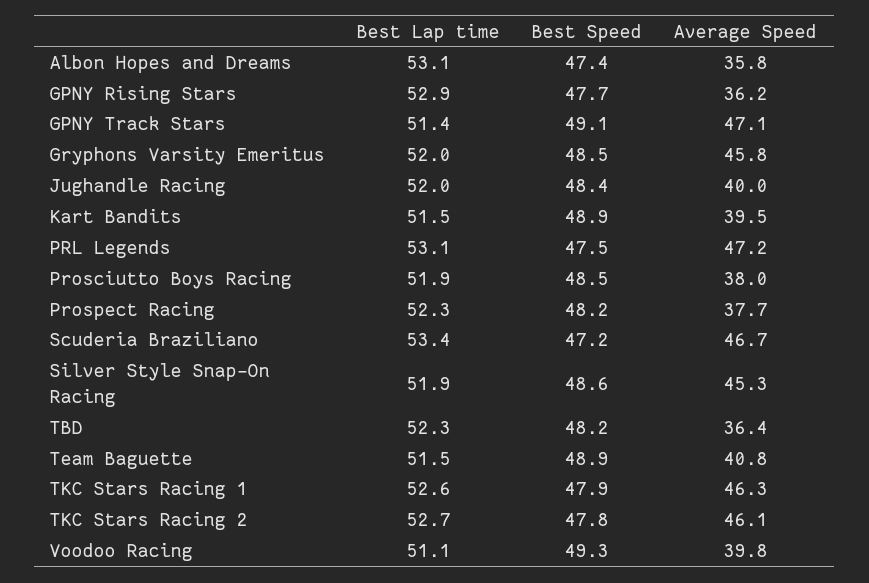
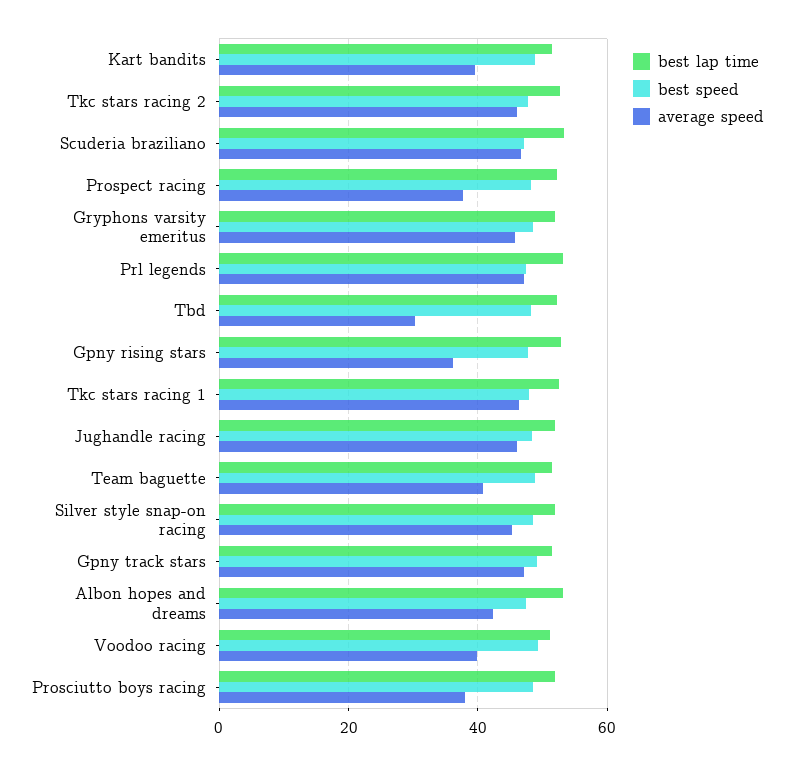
  {
    "Best Lap time": {
      "Albon Hopes and Dreams": 53.1,
      "GPNY Rising Stars": 52.9,
      "GPNY Track Stars": 51.4,
      "Gryphons Varsity Emeritus": 52,
      "Jughandle Racing": 52,
      "Kart Bandits": 51.5,
      "PRL Legends": 53.1,
      "Prosciutto Boys Racing": 51.9,
      "Prospect Racing": 52.3,
      "Scuderia Braziliano": 53.4,
      "Silver Style Snap-On Racing": 51.9,
      "TBD": 52.3,
      "Team Baguette": 51.5,
      "TKC Stars Racing 1": 52.6,
      "TKC Stars Racing 2": 52.7,
      "Voodoo Racing": 51.1
    },
    "Best Speed": {
      "Albon Hopes and Dreams": 47.4,
      "GPNY Rising Stars": 47.7,
      "GPNY Track Stars": 49.1,
      "Gryphons Varsity Emeritus": 48.5,
      "Jughandle Racing": 48.4,
      "Kart Bandits": 48.9,
      "PRL Legends": 47.5,
      "Prosciutto Boys Racing": 48.5,
      "Prospect Racing": 48.2,
      "Scuderia Braziliano": 47.2,
      "Silver Style Snap-On Racing": 48.6,
      "TBD": 48.2,
      "Team Baguette": 48.9,
      "TKC Stars Racing 1": 47.9,
      "TKC Stars Racing 2": 47.8,
      "Voodoo Racing": 49.3
    },
    "Average Speed": {
-     "Albon Hopes and Dreams": 35.8,
+     "Albon Hopes and Dreams": 42,
      "GPNY Rising Stars": 36.2,
      "GPNY Track Stars": 47.1,
      "Gryphons Varsity Emeritus": 45.8,
-     "Jughandle Racing": 40,
+     "Jughandle Racing": 46,
      "Kart Bandits": 39.5,
      "PRL Legends": 47.2,
      "Prosciutto Boys Racing": 38,
      "Prospect Racing": 37.7,
      "Scuderia Braziliano": 46.7,
      "Silver Style Snap-On Racing": 45.3,
-     "TBD": 36.4,
+     "TBD": 30,
      "Team Baguette": 40.8,
      "TKC Stars Racing 1": 46.3,
      "TKC Stars Racing 2": 46.1,
      "Voodoo Racing": 39.8
    }
  }

